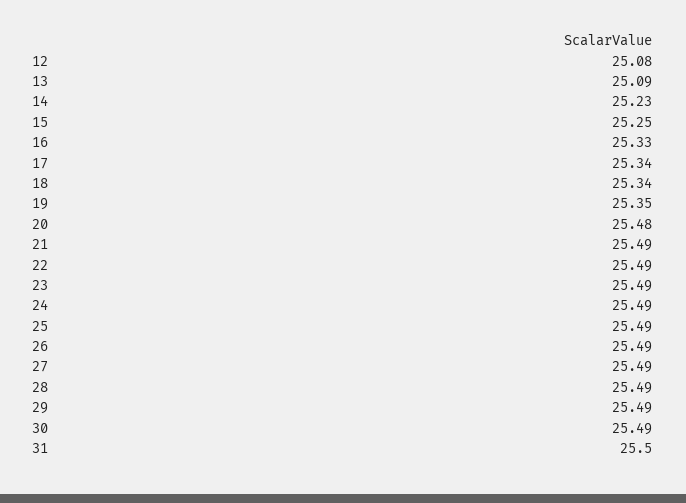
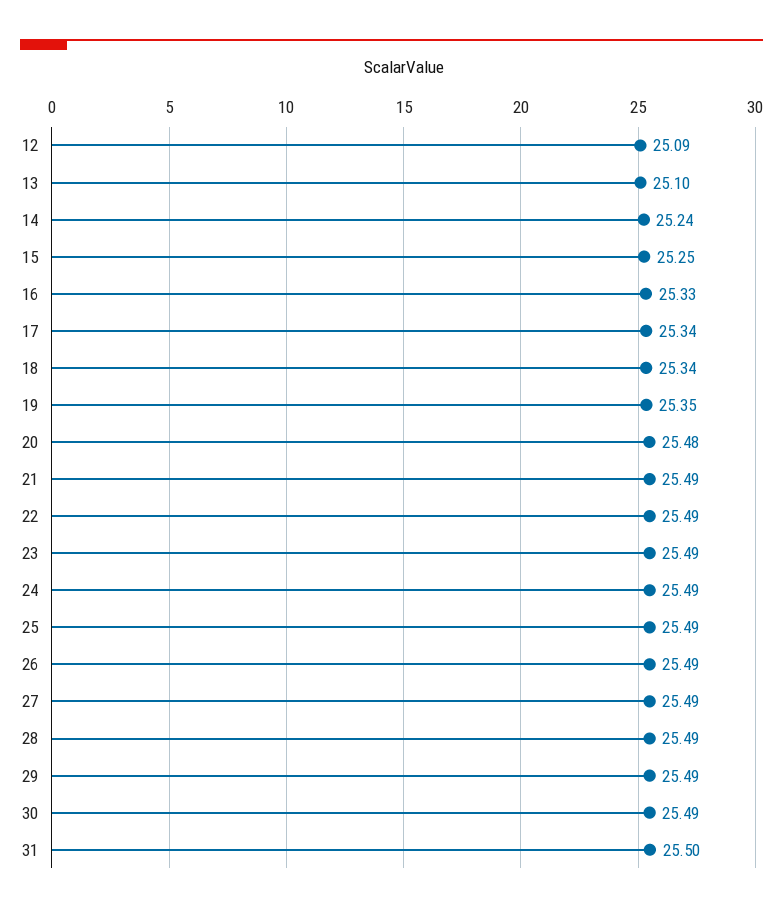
  {
-   "12": 25.08,
+   "12": 25.09,
-   "13": 25.09,
+   "13": 25.1,
-   "14": 25.23,
+   "14": 25.24,
    "15": 25.25,
    "16": 25.33,
    "17": 25.34,
    "18": 25.34,
    "19": 25.35,
    "20": 25.48,
    "21": 25.49,
    "22": 25.49,
    "23": 25.49,
    "24": 25.49,
    "25": 25.49,
    "26": 25.49,
    "27": 25.49,
    "28": 25.49,
    "29": 25.49,
    "30": 25.49,
    "31": 25.5
  }

